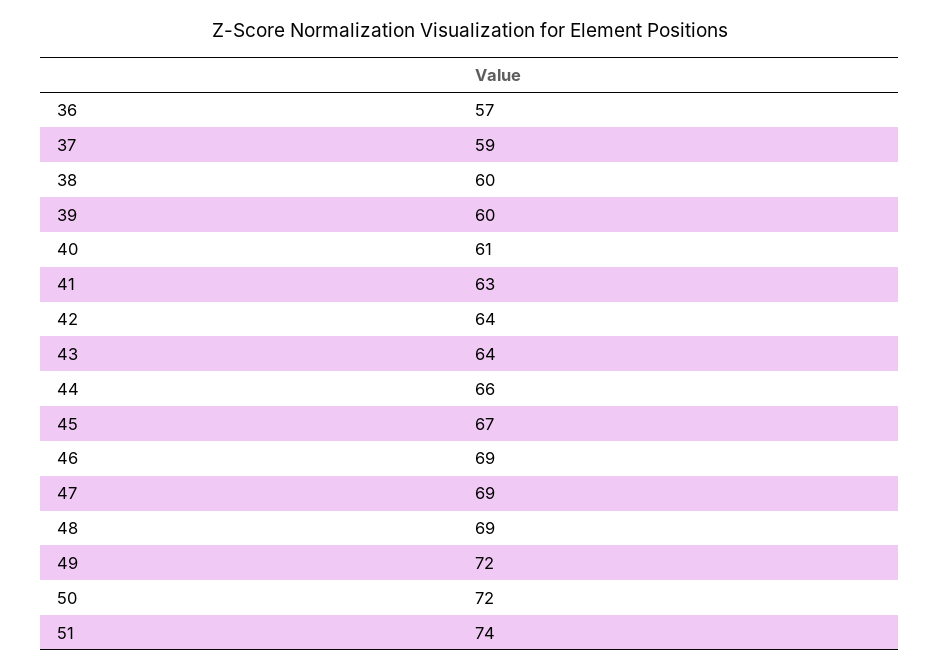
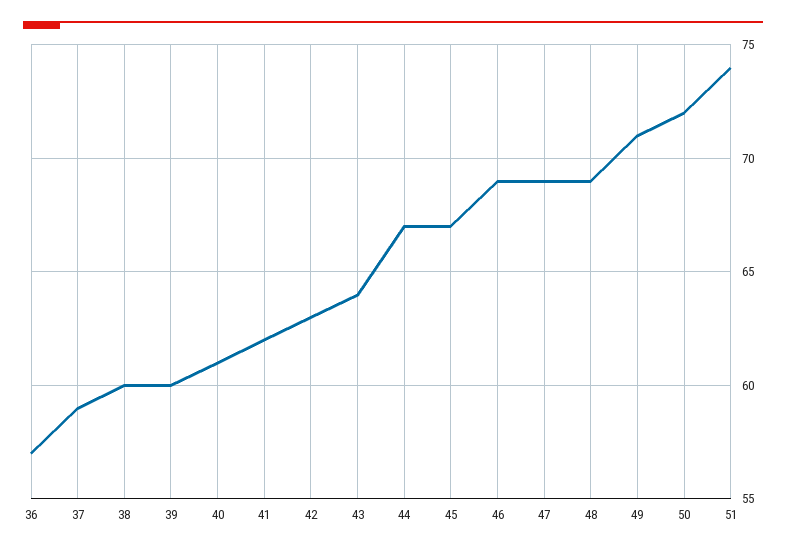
  {
    "36": 57,
    "37": 59,
    "38": 60,
    "39": 60,
    "40": 61,
-   "41": 63,
+   "41": 62,
-   "42": 64,
+   "42": 63,
    "43": 64,
-   "44": 66,
+   "44": 67,
    "45": 67,
    "46": 69,
    "47": 69,
    "48": 69,
-   "49": 72,
+   "49": 71,
    "50": 72,
    "51": 74
  }

